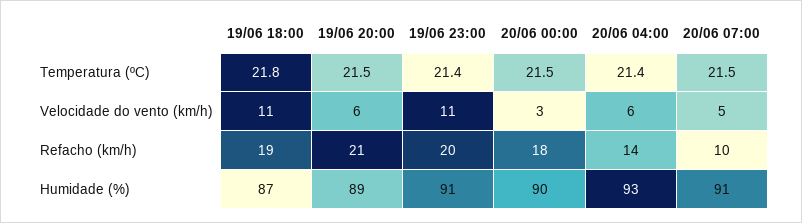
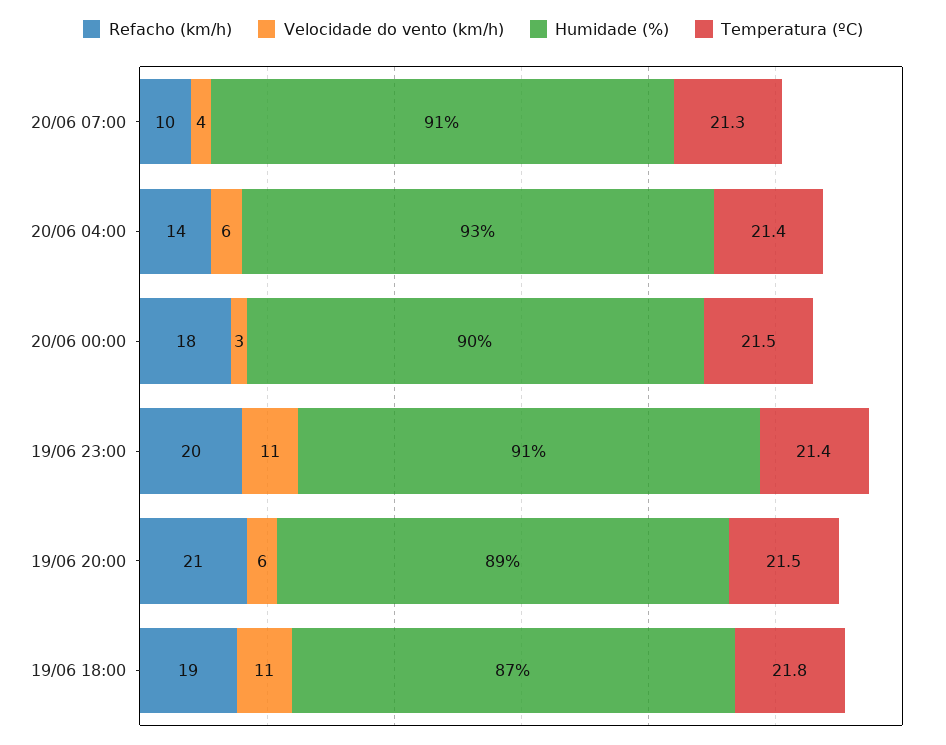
  {
    "Temperatura (ºC)": {
      "19/06 18:00": 21.8,
      "19/06 20:00": 21.5,
      "19/06 23:00": 21.4,
      "20/06 00:00": 21.5,
      "20/06 04:00": 21.4,
-     "20/06 07:00": 21.5
+     "20/06 07:00": 21.3
    },
    "Velocidade do vento (km/h)": {
      "19/06 18:00": 11,
      "19/06 20:00": 6,
      "19/06 23:00": 11,
      "20/06 00:00": 3,
      "20/06 04:00": 6,
-     "20/06 07:00": 5
+     "20/06 07:00": 4
    },
    "Refacho (km/h)": {
      "19/06 18:00": 19,
      "19/06 20:00": 21,
      "19/06 23:00": 20,
      "20/06 00:00": 18,
      "20/06 04:00": 14,
      "20/06 07:00": 10
    },
    "Humidade (%)": {
      "19/06 18:00": 87,
      "19/06 20:00": 89,
      "19/06 23:00": 91,
      "20/06 00:00": 90,
      "20/06 04:00": 93,
      "20/06 07:00": 91
    }
  }

